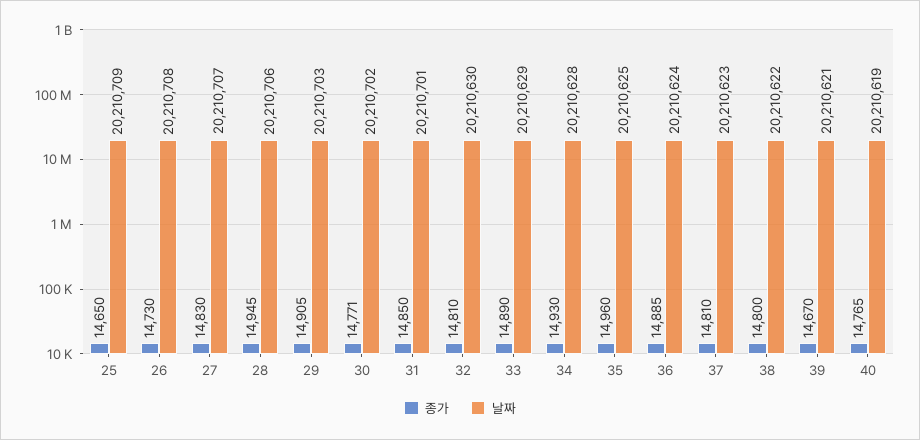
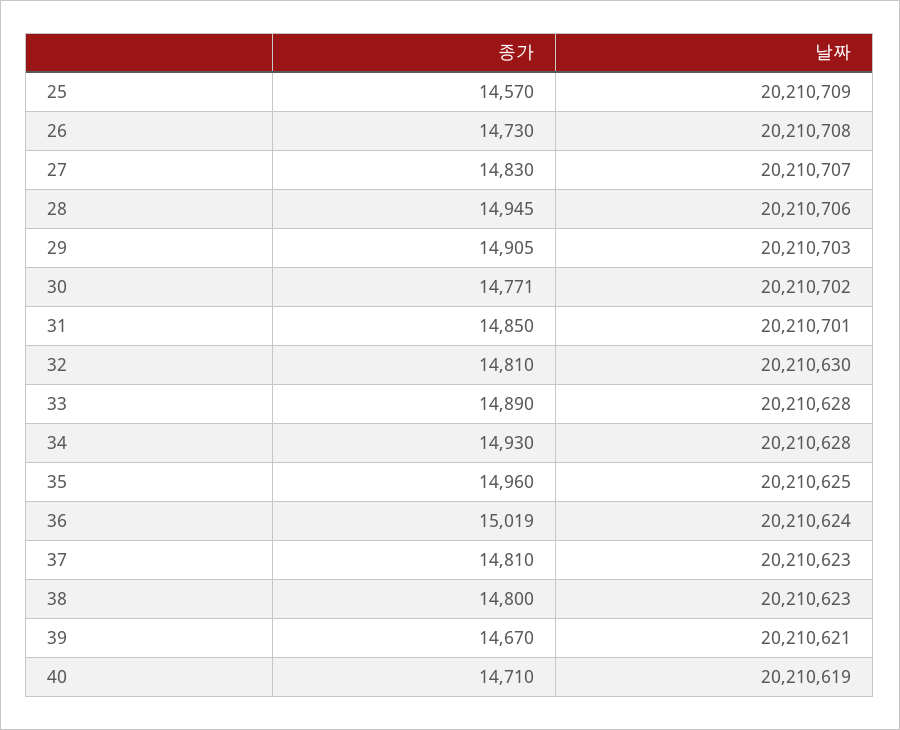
  {
    "종가": {
-     "25": 14650,
+     "25": 14570,
      "26": 14730,
      "27": 14830,
      "28": 14945,
      "29": 14905,
      "30": 14771,
      "31": 14850,
      "32": 14810,
      "33": 14890,
      "34": 14930,
      "35": 14960,
-     "36": 14885,
+     "36": 15019,
      "37": 14810,
      "38": 14800,
      "39": 14670,
-     "40": 14765
+     "40": 14710
    },
    "날짜": {
      "25": 20210709,
      "26": 20210708,
      "27": 20210707,
      "28": 20210706,
      "29": 20210703,
      "30": 20210702,
      "31": 20210701,
      "32": 20210630,
-     "33": 20210629,
+     "33": 20210628,
      "34": 20210628,
      "35": 20210625,
      "36": 20210624,
      "37": 20210623,
-     "38": 20210622,
+     "38": 20210623,
      "39": 20210621,
      "40": 20210619
    }
  }

